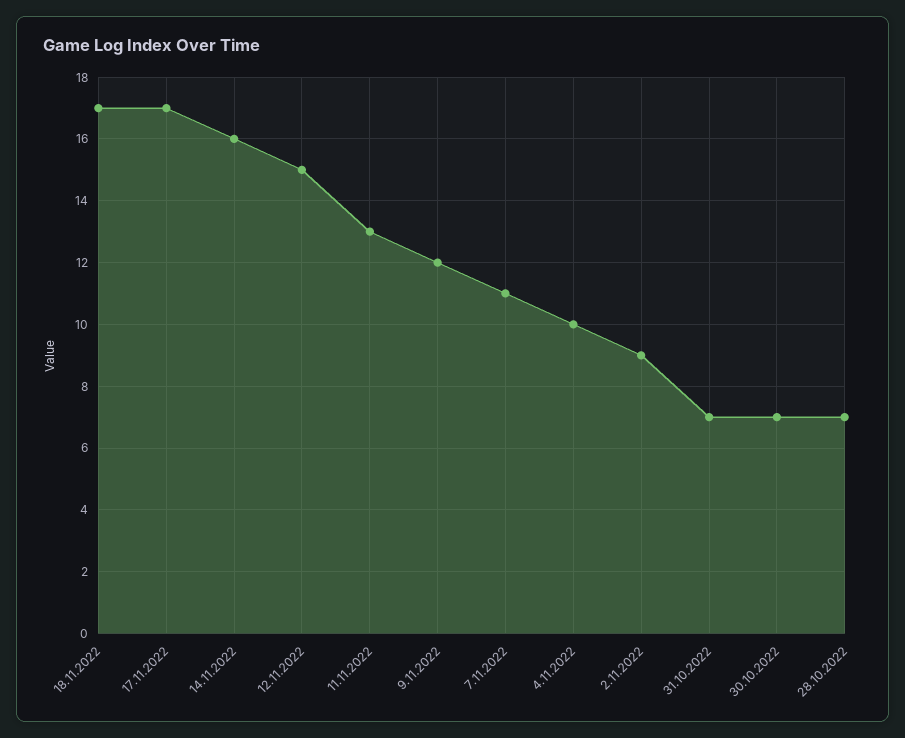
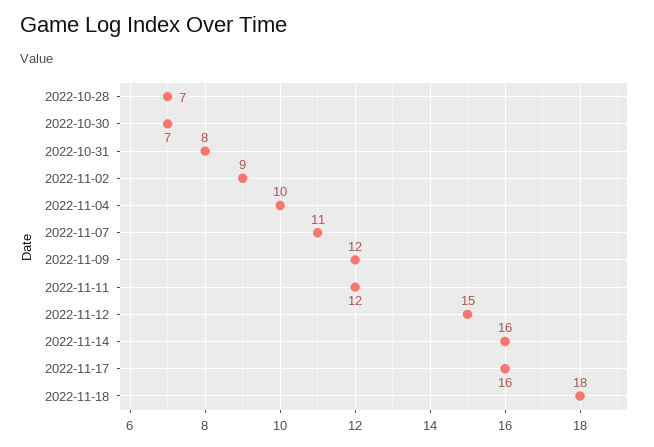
  {
-   "18.11.2022": 17,
+   "18.11.2022": 18,
-   "17.11.2022": 17,
+   "17.11.2022": 16,
    "14.11.2022": 16,
    "12.11.2022": 15,
-   "11.11.2022": 13,
+   "11.11.2022": 12,
    "9.11.2022": 12,
    "7.11.2022": 11,
    "4.11.2022": 10,
    "2.11.2022": 9,
-   "31.10.2022": 7,
+   "31.10.2022": 8,
    "30.10.2022": 7,
    "28.10.2022": 7
  }

